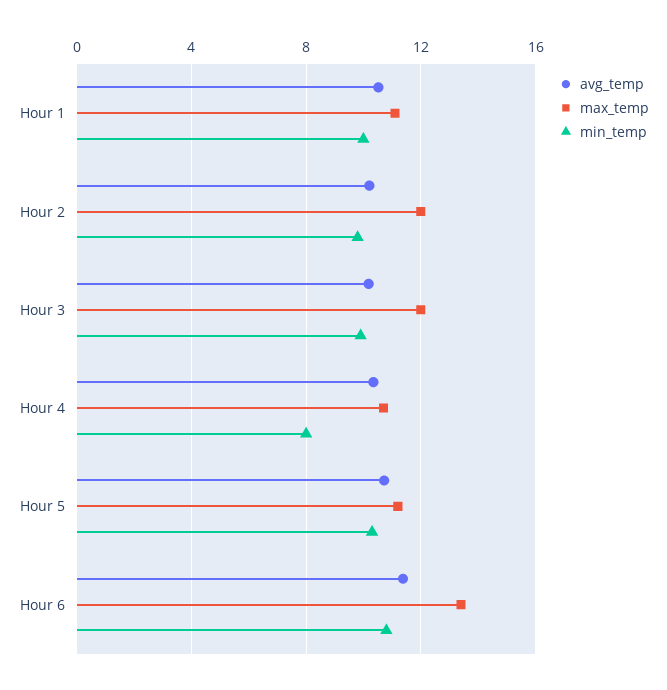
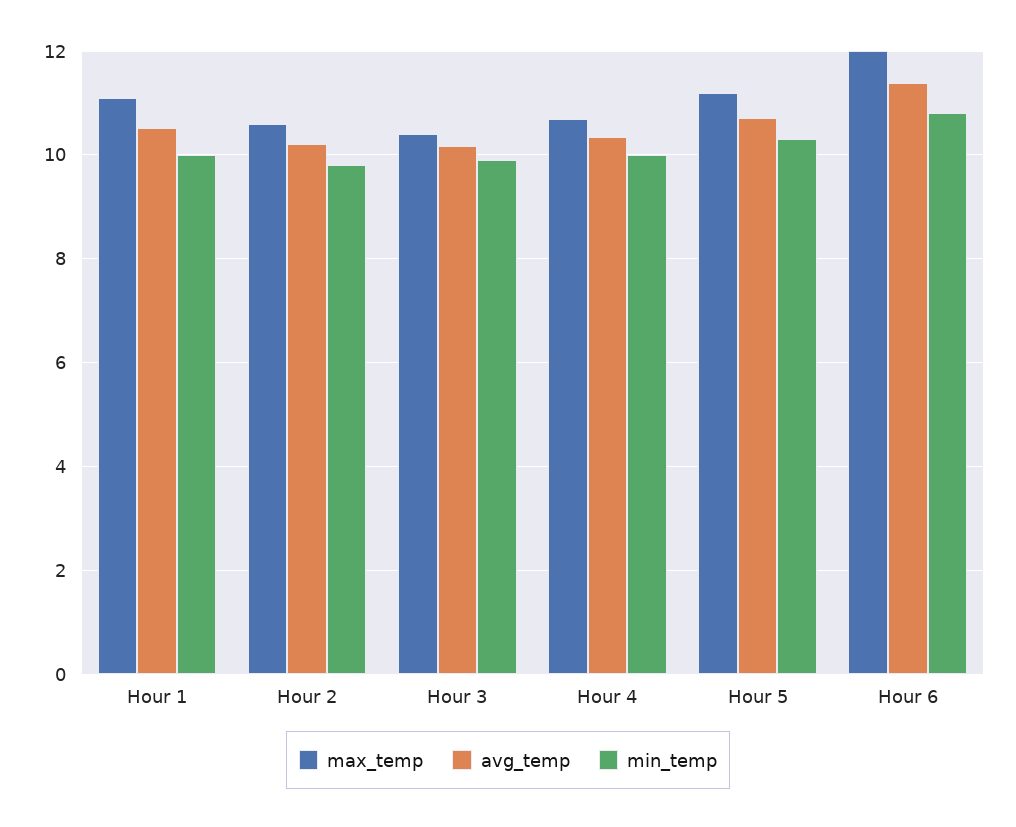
  {
    "avg_temp": {
      "Hour 1": 10.6,
      "Hour 2": 10.2,
      "Hour 3": 10.2,
      "Hour 4": 10.4,
      "Hour 5": 10.8,
      "Hour 6": 11.4
    },
    "max_temp": {
      "Hour 1": 11.2,
-     "Hour 2": 12,
+     "Hour 2": 10.6,
-     "Hour 3": 12,
+     "Hour 3": 10.4,
      "Hour 4": 10.8,
      "Hour 5": 11.2,
-     "Hour 6": 13.5
+     "Hour 6": 12
    },
    "min_temp": {
      "Hour 1": 10,
      "Hour 2": 9.8,
      "Hour 3": 10,
-     "Hour 4": 8,
+     "Hour 4": 10,
      "Hour 5": 10.4,
      "Hour 6": 10.8
    }
  }

